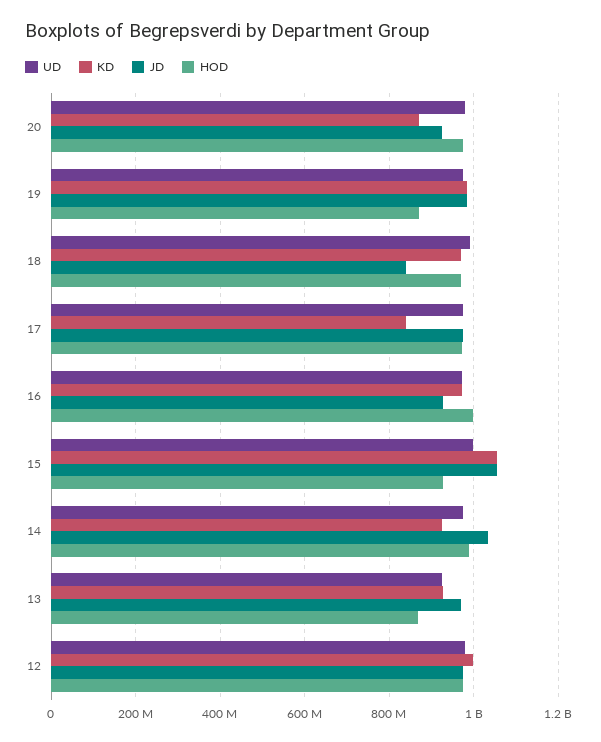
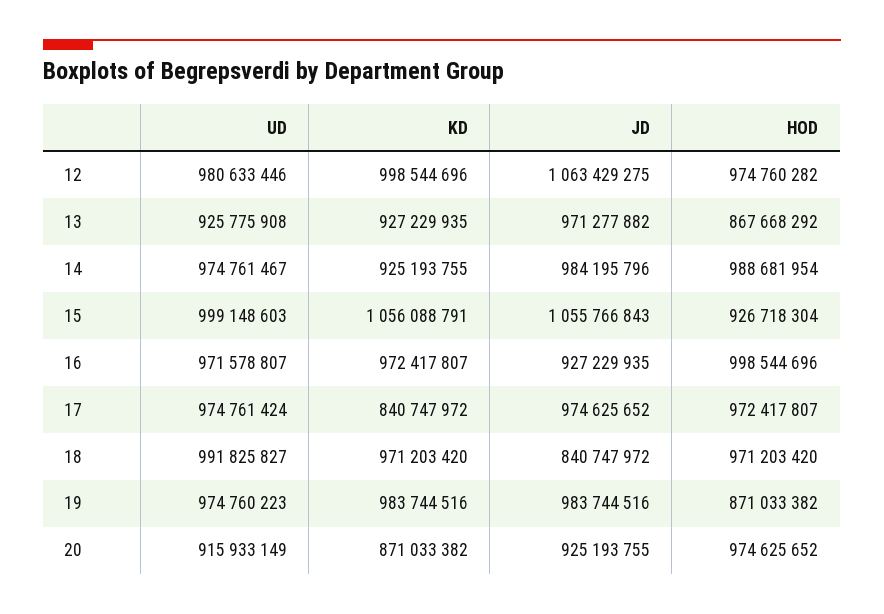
  {
    "UD": {
-     "20": 980000000,
+     "20": 915933149,
      "19": 974760223,
      "18": 991825827,
      "17": 974761424,
      "16": 971578807,
      "15": 999148603,
      "14": 974761467,
      "13": 925775908,
      "12": 980633446
    },
    "KD": {
      "20": 871033382,
      "19": 983744516,
      "18": 971203420,
      "17": 840747972,
      "16": 972417807,
      "15": 1056088791,
      "14": 925193755,
      "13": 927229935,
      "12": 998544696
    },
    "JD": {
      "20": 925193755,
      "19": 983744516,
      "18": 840747972,
      "17": 974625652,
      "16": 927229935,
      "15": 1055766843,
-     "14": 1040000000,
+     "14": 984195796,
      "13": 971277882,
-     "12": 980000000
+     "12": 1063429275
    },
    "HOD": {
      "20": 974625652,
      "19": 871033382,
      "18": 971203420,
      "17": 972417807,
      "16": 998544696,
      "15": 926718304,
      "14": 988681954,
      "13": 867668292,
      "12": 974760282
    }
  }

